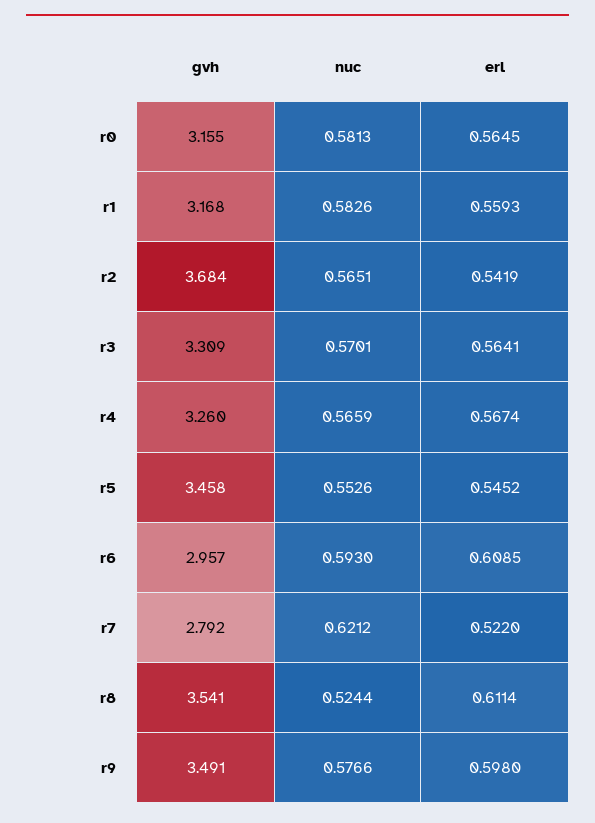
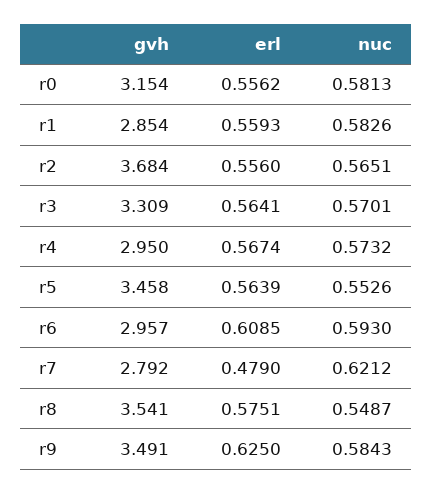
  {
    "gvh": {
-     "r0": 3.155,
+     "r0": 3.154,
-     "r1": 3.168,
+     "r1": 2.854,
      "r2": 3.684,
      "r3": 3.309,
-     "r4": 3.26,
+     "r4": 2.95,
      "r5": 3.458,
      "r6": 2.957,
      "r7": 2.792,
      "r8": 3.541,
      "r9": 3.491
    },
    "nuc": {
      "r0": 0.5813,
      "r1": 0.5826,
      "r2": 0.5651,
      "r3": 0.5701,
-     "r4": 0.5659,
+     "r4": 0.5732,
      "r5": 0.5526,
      "r6": 0.593,
      "r7": 0.6212,
-     "r8": 0.5244,
+     "r8": 0.5487,
-     "r9": 0.5766
+     "r9": 0.5843
    },
    "erl": {
-     "r0": 0.5645,
+     "r0": 0.5562,
      "r1": 0.5593,
-     "r2": 0.5419,
+     "r2": 0.556,
      "r3": 0.5641,
      "r4": 0.5674,
-     "r5": 0.5452,
+     "r5": 0.5639,
      "r6": 0.6085,
-     "r7": 0.522,
+     "r7": 0.479,
-     "r8": 0.6114,
+     "r8": 0.5751,
-     "r9": 0.598
+     "r9": 0.625
    }
  }

